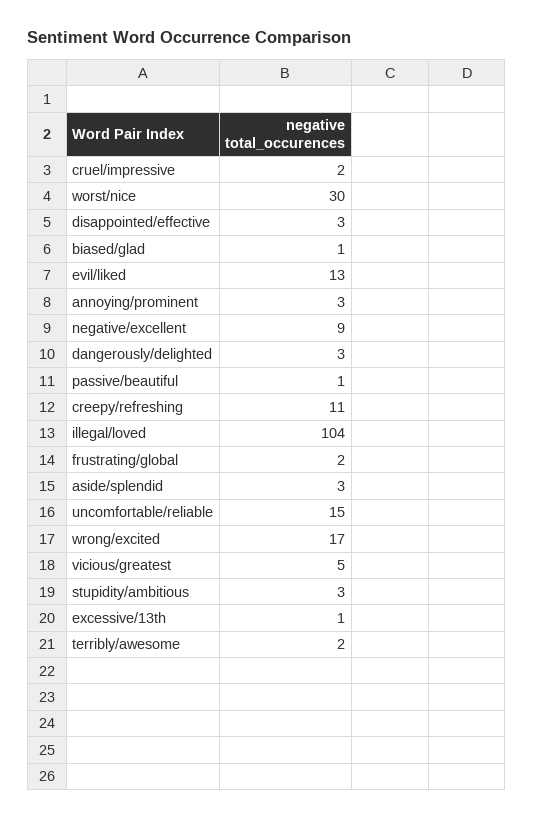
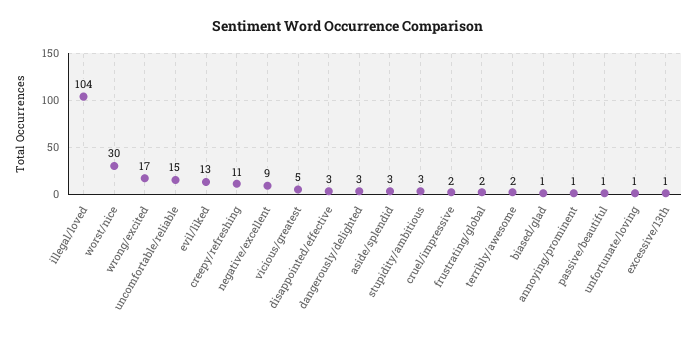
  {
    "cruel/impressive": 2,
    "worst/nice": 30,
    "disappointed/effective": 3,
    "biased/glad": 1,
    "evil/liked": 13,
-   "annoying/prominent": 3,
+   "annoying/prominent": 1,
    "negative/excellent": 9,
    "dangerously/delighted": 3,
    "passive/beautiful": 1,
    "creepy/refreshing": 11,
    "illegal/loved": 104,
    "frustrating/global": 2,
    "aside/splendid": 3,
    "uncomfortable/reliable": 15,
    "wrong/excited": 17,
    "vicious/greatest": 5,
    "stupidity/ambitious": 3,
    "excessive/13th": 1,
-   "terribly/awesome": 2
+   "terribly/awesome": 2,
+   "unfortunate/loving": 1
  }

